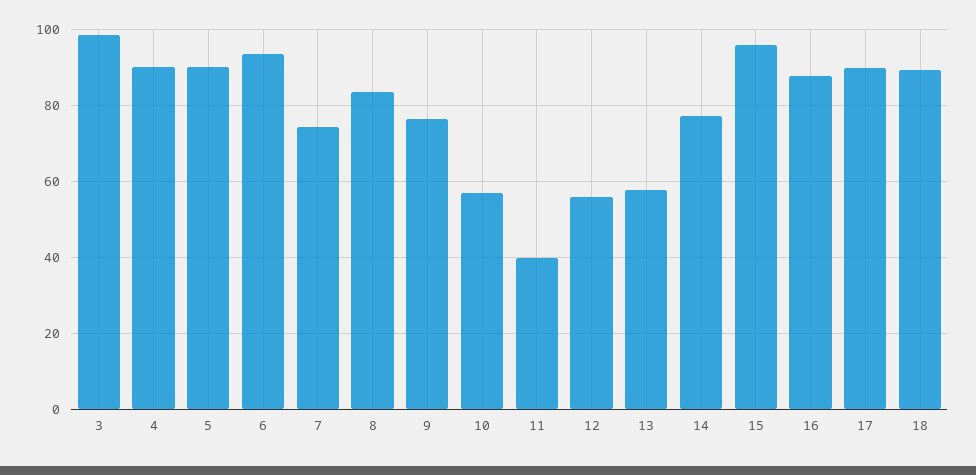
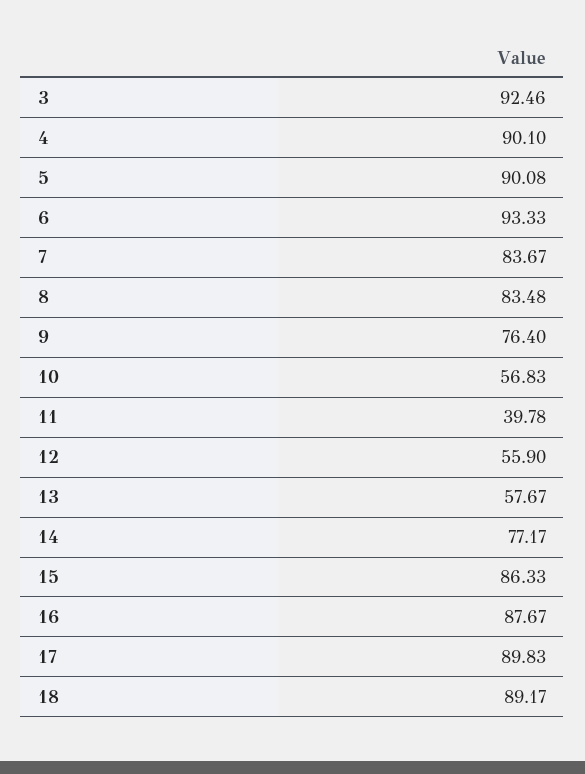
  {
-   "3": 98,
+   "3": 92.46,
    "4": 90.1,
    "5": 90.08,
    "6": 93.33,
-   "7": 74,
+   "7": 83.67,
    "8": 83.48,
    "9": 76.4,
    "10": 56.83,
    "11": 39.78,
    "12": 55.9,
    "13": 57.67,
    "14": 77.17,
-   "15": 96,
+   "15": 86.33,
    "16": 87.67,
    "17": 89.83,
    "18": 89.17
  }

